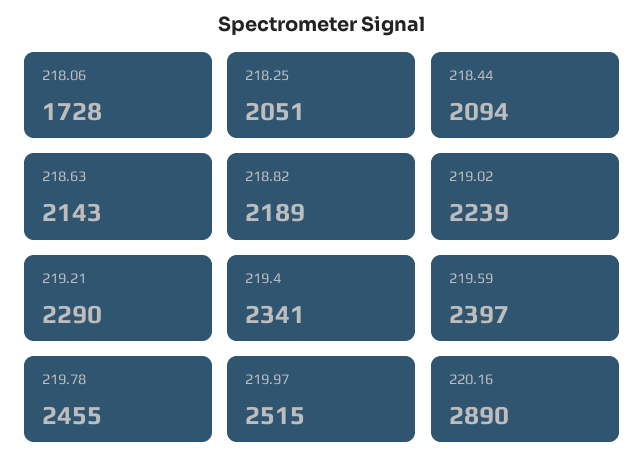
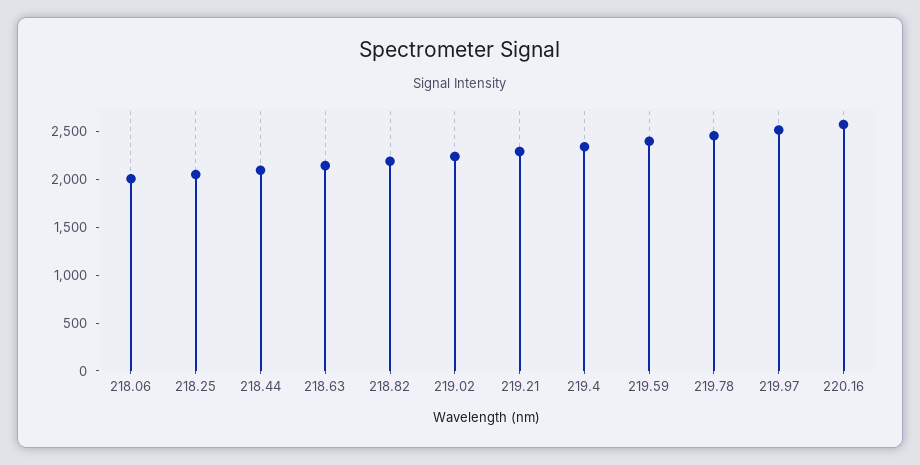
  {
-   "218.06": 1728,
+   "218.06": 2000,
    "218.25": 2051,
    "218.44": 2094,
    "218.63": 2143,
    "218.82": 2189,
    "219.02": 2239,
    "219.21": 2290,
    "219.4": 2341,
    "219.59": 2397,
    "219.78": 2455,
    "219.97": 2515,
-   "220.16": 2890
+   "220.16": 2600
  }

